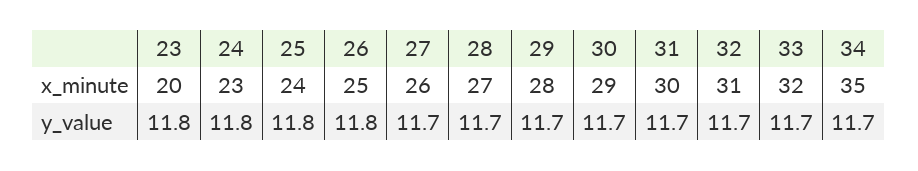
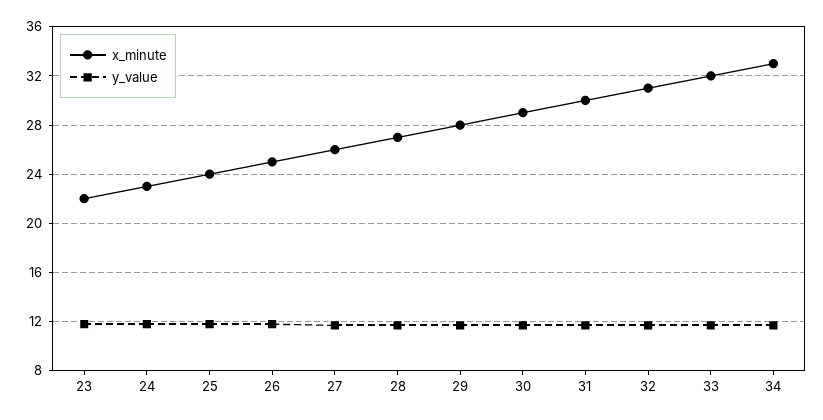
  {
    "x_minute": {
-     "23": 20,
+     "23": 22,
      "24": 23,
      "25": 24,
      "26": 25,
      "27": 26,
      "28": 27,
      "29": 28,
      "30": 29,
      "31": 30,
      "32": 31,
      "33": 32,
-     "34": 35
+     "34": 33
    },
    "y_value": {
      "23": 11.8,
      "24": 11.8,
      "25": 11.8,
      "26": 11.8,
      "27": 11.7,
      "28": 11.7,
      "29": 11.7,
      "30": 11.7,
      "31": 11.7,
      "32": 11.7,
      "33": 11.7,
      "34": 11.7
    }
  }

